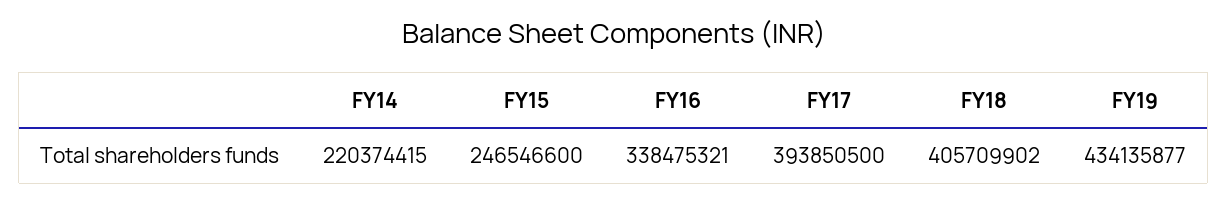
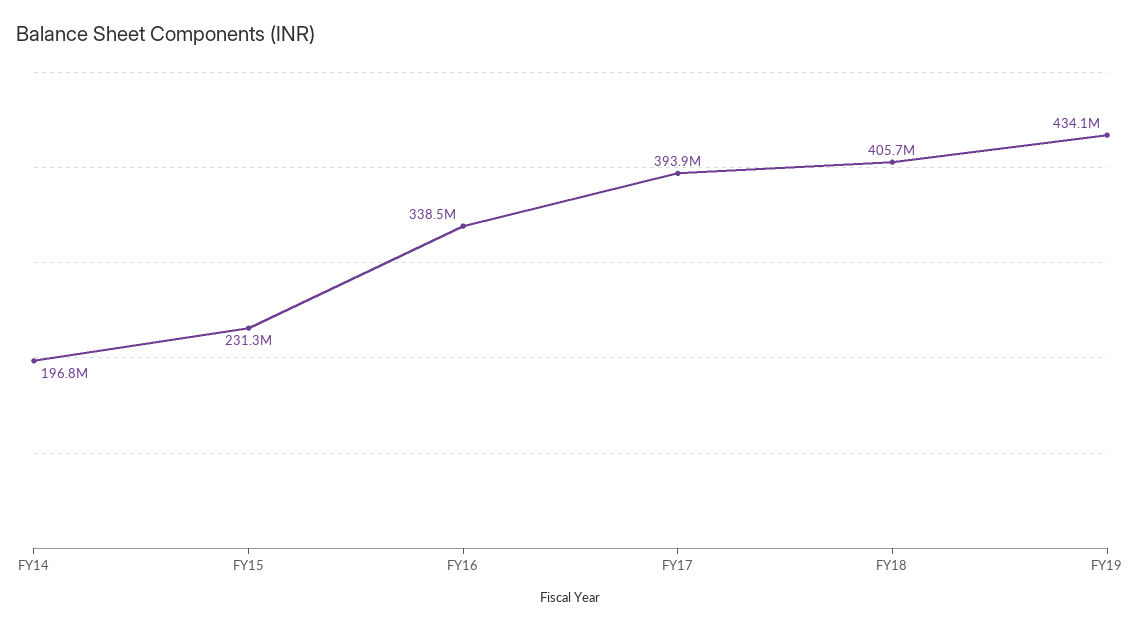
  {
-   "FY14": 220374415,
+   "FY14": 196800000,
-   "FY15": 246546600,
+   "FY15": 231300000,
    "FY16": 338475321,
    "FY17": 393850500,
    "FY18": 405709902,
    "FY19": 434135877
  }

